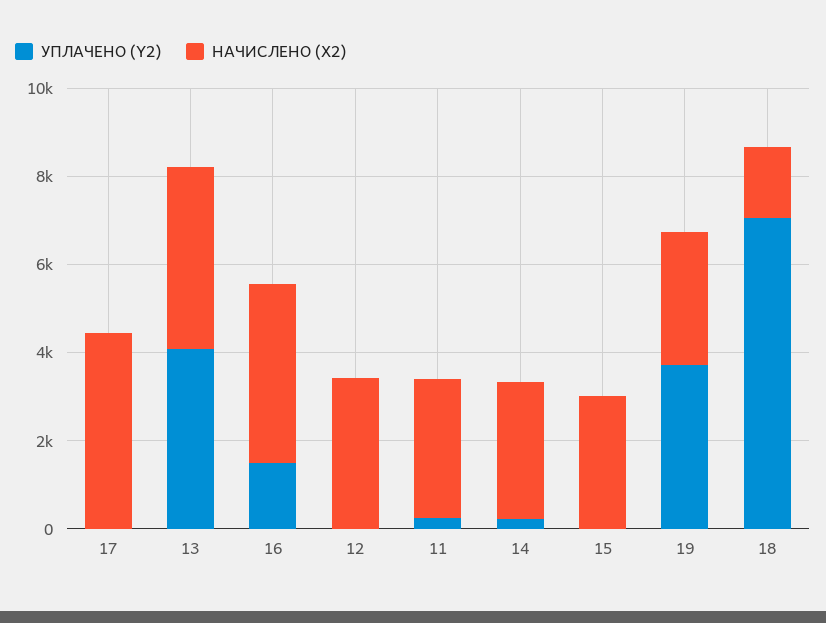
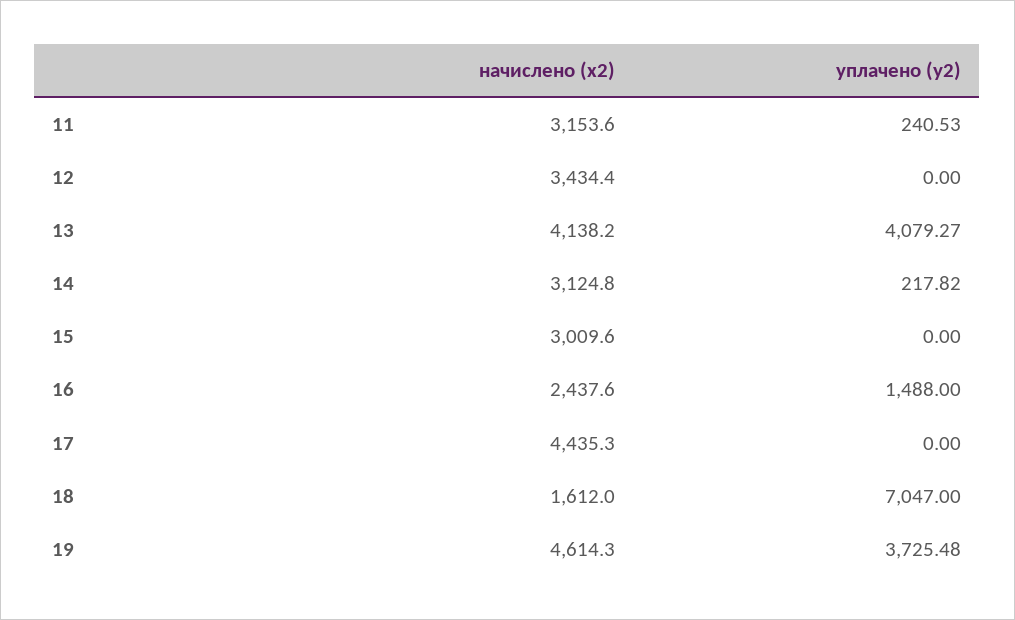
  {
    "УПЛАЧЕНО (Y2)": {
      "17": 0,
      "13": 4079.27,
      "16": 1488,
      "12": 0,
      "11": 240.53,
      "14": 217.82,
      "15": 0,
      "19": 3725.48,
      "18": 7047
    },
    "НАЧИСЛЕНО (X2)": {
      "17": 4435.3,
      "13": 4138.2,
-     "16": 4000,
+     "16": 2437.6,
      "12": 3434.4,
      "11": 3153.6,
      "14": 3124.8,
      "15": 3009.6,
-     "19": 3000,
+     "19": 4614.3,
      "18": 1612
    }
  }

